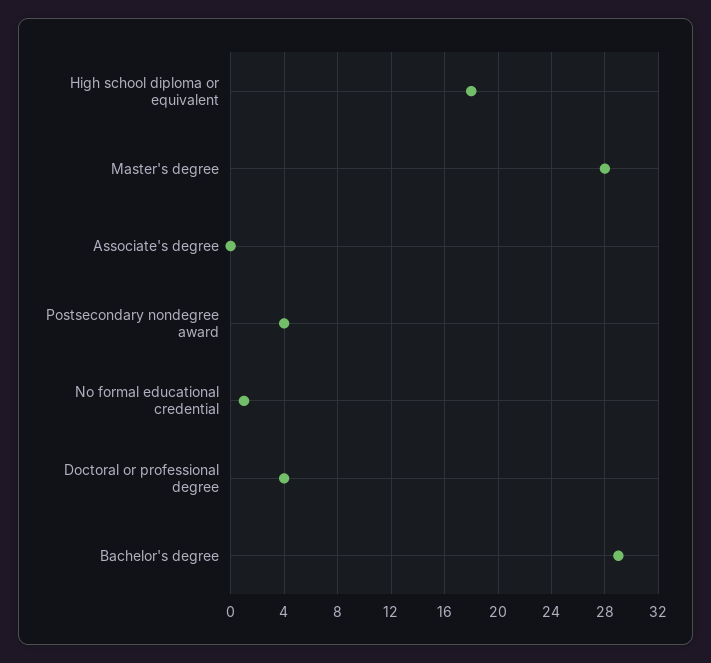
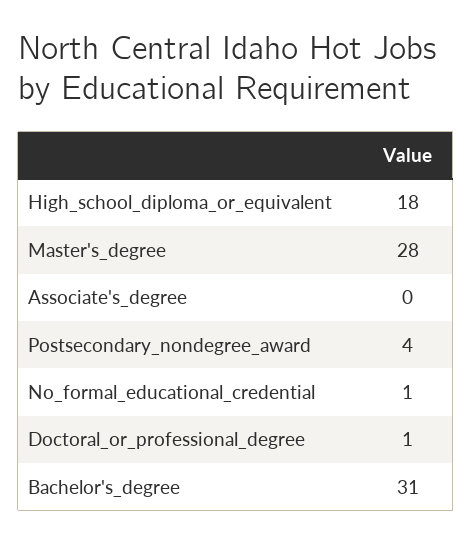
  {
    "High school diploma or equivalent": 18,
    "Master's degree": 28,
    "Associate's degree": 0,
    "Postsecondary nondegree award": 4,
    "No formal educational credential": 1,
-   "Doctoral or professional degree": 4,
+   "Doctoral or professional degree": 1,
-   "Bachelor's degree": 29
+   "Bachelor's degree": 31
  }

